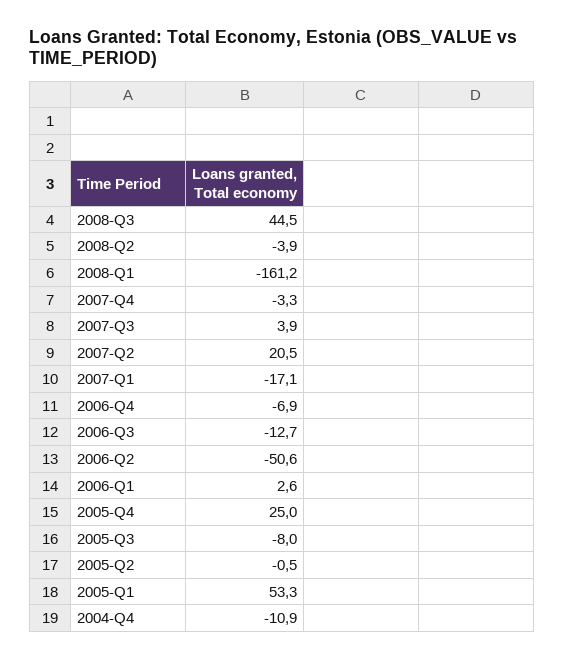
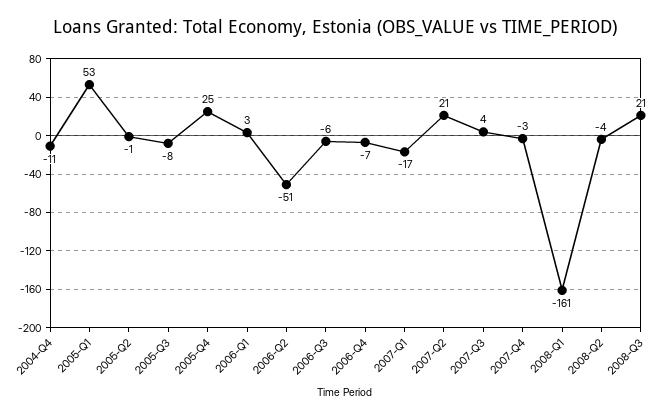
  {
-   "2008-Q3": 44.5,
+   "2008-Q3": 21,
    "2008-Q2": -3.9,
    "2008-Q1": -161.2,
    "2007-Q4": -3.3,
    "2007-Q3": 3.9,
    "2007-Q2": 20.5,
    "2007-Q1": -17.1,
    "2006-Q4": -6.9,
-   "2006-Q3": -12.7,
+   "2006-Q3": -6,
    "2006-Q2": -50.6,
    "2006-Q1": 2.6,
    "2005-Q4": 25,
    "2005-Q3": -8,
    "2005-Q2": -0.5,
    "2005-Q1": 53.3,
    "2004-Q4": -10.9
  }

